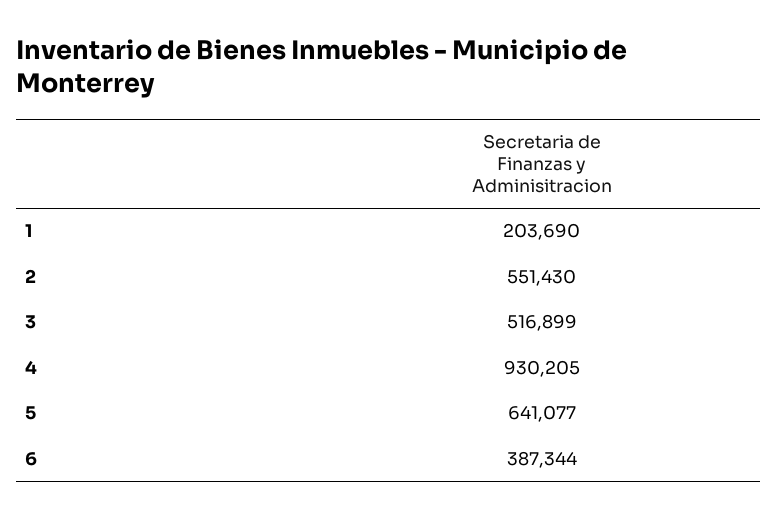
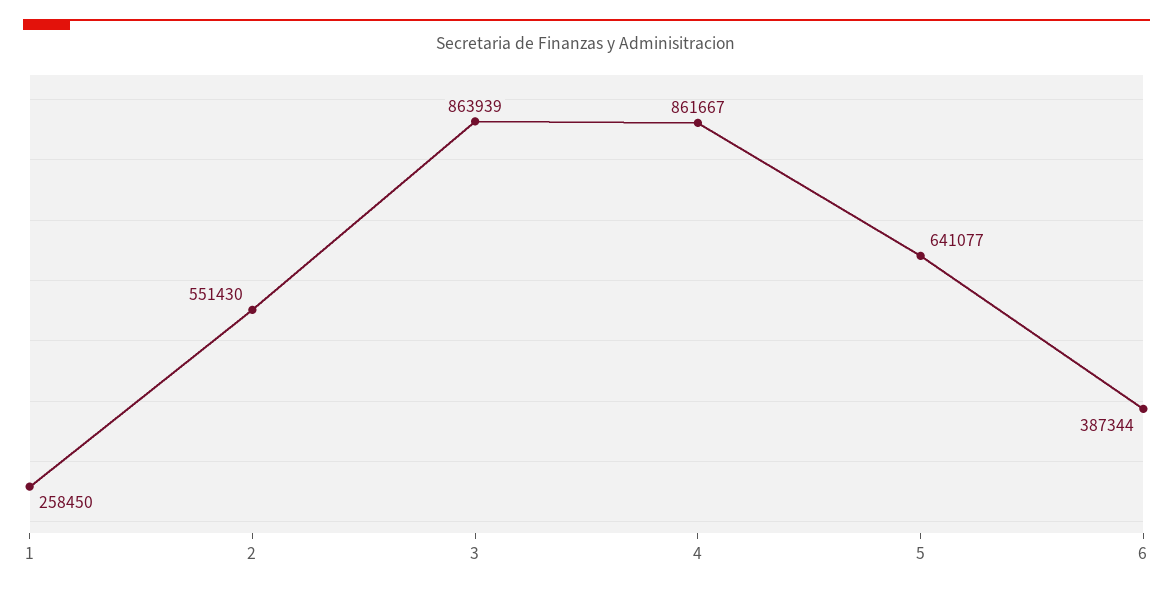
  {
-   "1": 203690,
+   "1": 258450,
    "2": 551430,
-   "3": 516899,
+   "3": 863939,
-   "4": 930205,
+   "4": 861667,
    "5": 641077,
    "6": 387344
  }

